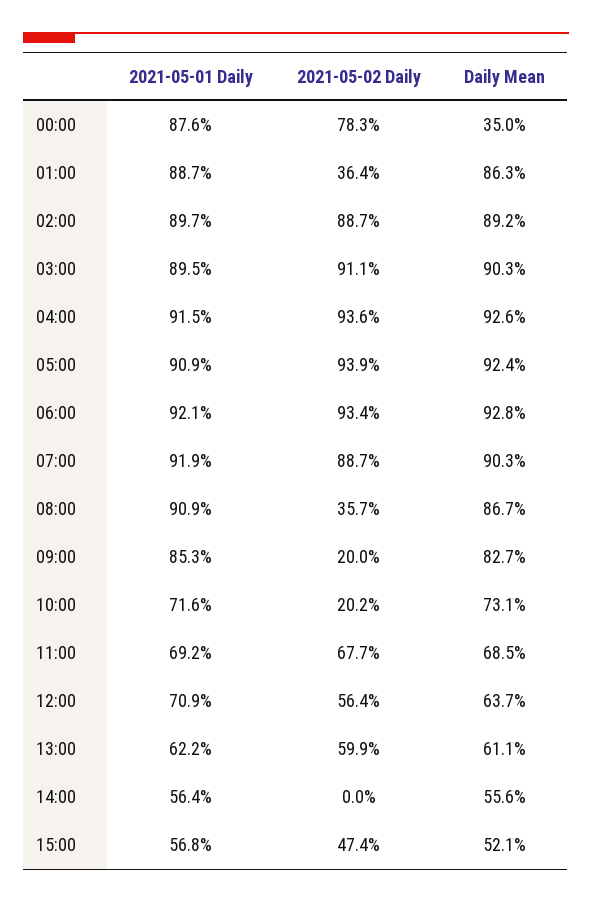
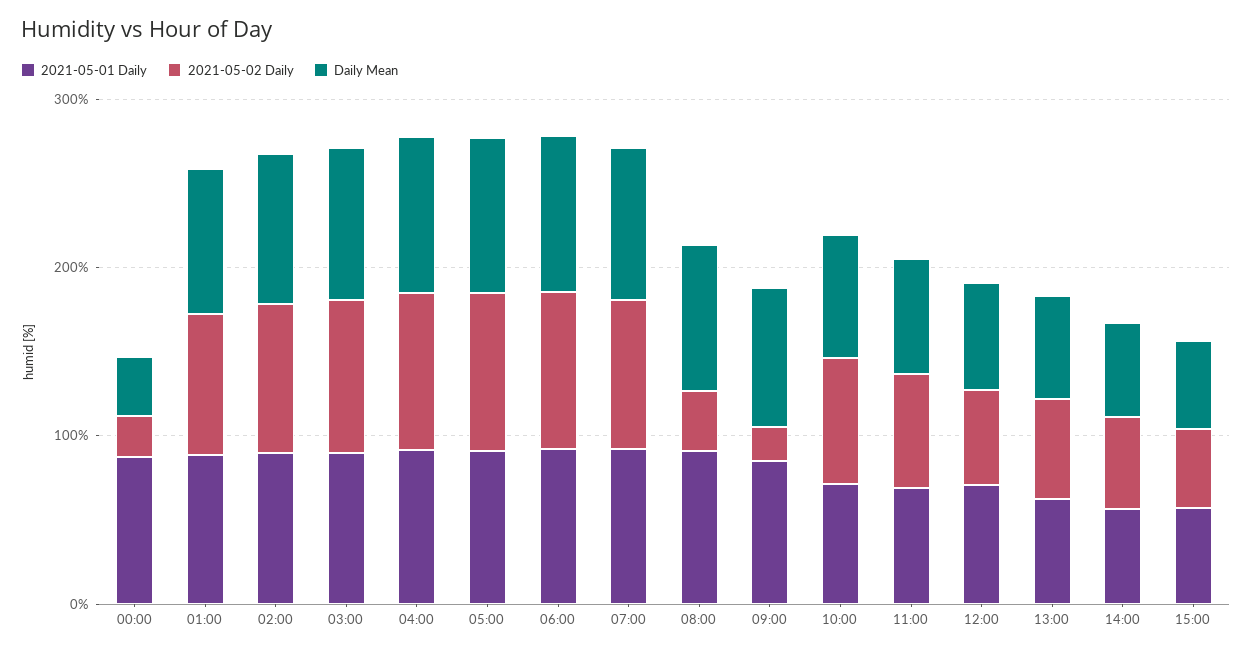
  {
    "2021-05-01 Daily": {
      "00:00": 87.6,
      "01:00": 88.7,
      "02:00": 89.7,
      "03:00": 89.5,
      "04:00": 91.5,
      "05:00": 90.9,
      "06:00": 92.1,
      "07:00": 91.9,
      "08:00": 90.9,
      "09:00": 85.3,
      "10:00": 71.6,
      "11:00": 69.2,
      "12:00": 70.9,
      "13:00": 62.2,
      "14:00": 56.4,
      "15:00": 56.8
    },
    "2021-05-02 Daily": {
-     "00:00": 78.3,
+     "00:00": 20,
-     "01:00": 36.4,
+     "01:00": 80,
      "02:00": 88.7,
      "03:00": 91.1,
      "04:00": 93.6,
      "05:00": 93.9,
      "06:00": 93.4,
      "07:00": 88.7,
      "08:00": 35.7,
      "09:00": 20,
-     "10:00": 20.2,
+     "10:00": 80,
      "11:00": 67.7,
      "12:00": 56.4,
      "13:00": 59.9,
-     "14:00": 0,
+     "14:00": 60,
      "15:00": 47.4
    },
    "Daily Mean": {
      "00:00": 35,
      "01:00": 86.3,
      "02:00": 89.2,
      "03:00": 90.3,
      "04:00": 92.6,
      "05:00": 92.4,
      "06:00": 92.8,
      "07:00": 90.3,
      "08:00": 86.7,
      "09:00": 82.7,
      "10:00": 73.1,
      "11:00": 68.5,
      "12:00": 63.7,
      "13:00": 61.1,
      "14:00": 55.6,
      "15:00": 52.1
    }
  }

